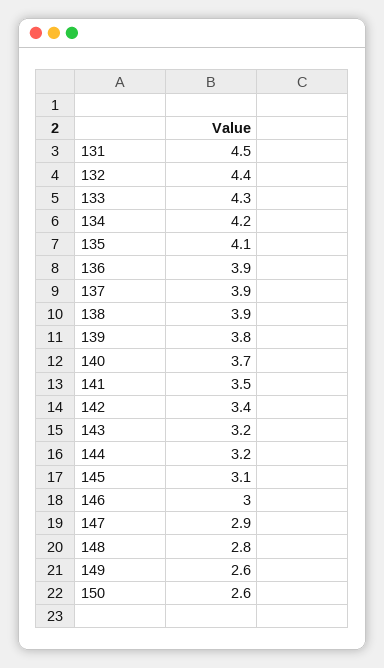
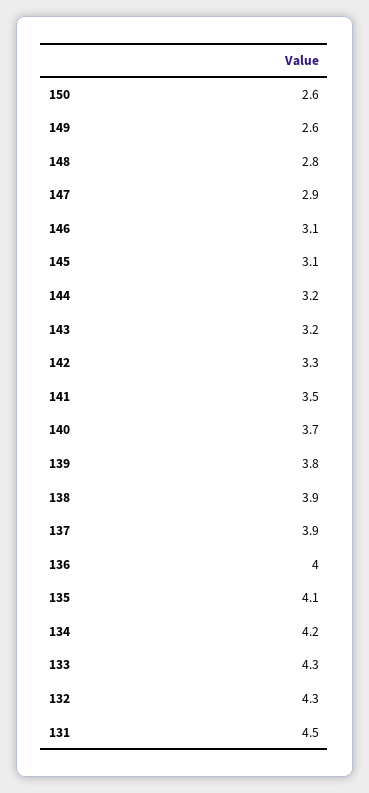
  {
    "131": 4.5,
-   "132": 4.4,
+   "132": 4.3,
    "133": 4.3,
    "134": 4.2,
    "135": 4.1,
-   "136": 3.9,
+   "136": 4,
    "137": 3.9,
    "138": 3.9,
    "139": 3.8,
    "140": 3.7,
    "141": 3.5,
-   "142": 3.4,
+   "142": 3.3,
    "143": 3.2,
    "144": 3.2,
    "145": 3.1,
-   "146": 3,
+   "146": 3.1,
    "147": 2.9,
    "148": 2.8,
    "149": 2.6,
    "150": 2.6
  }

